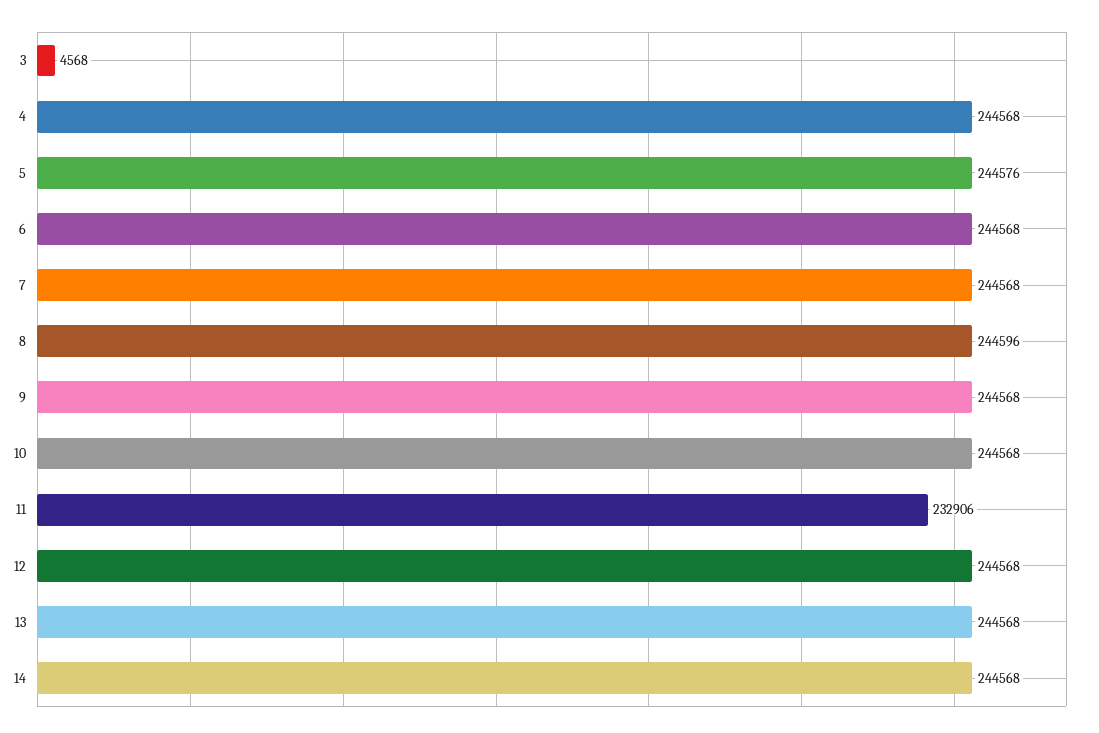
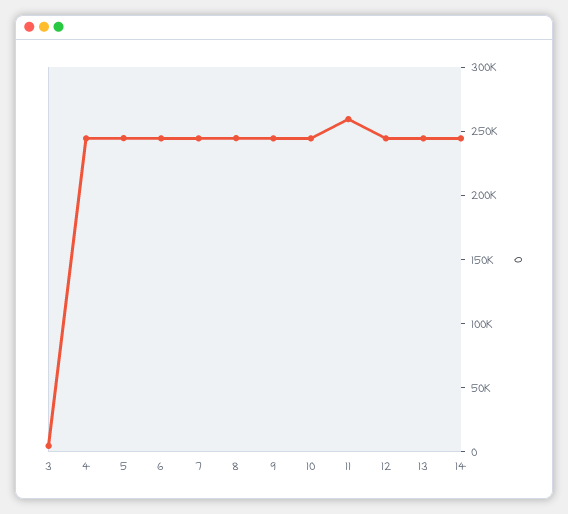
  {
    "3": 4568,
    "4": 244568,
    "5": 244576,
    "6": 244568,
    "7": 244568,
    "8": 244596,
    "9": 244568,
    "10": 244568,
-   "11": 232906,
+   "11": 260000,
    "12": 244568,
    "13": 244568,
    "14": 244568
  }

